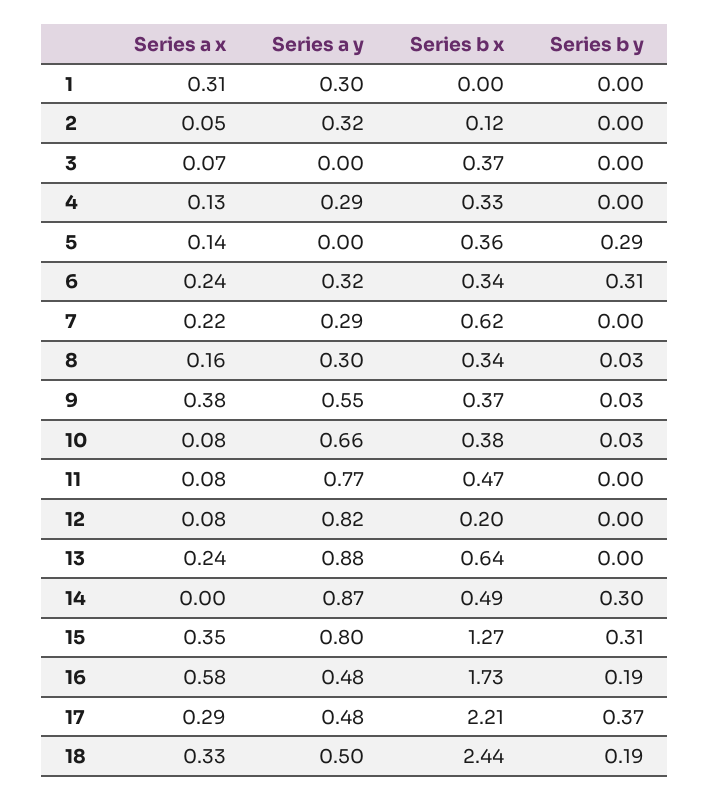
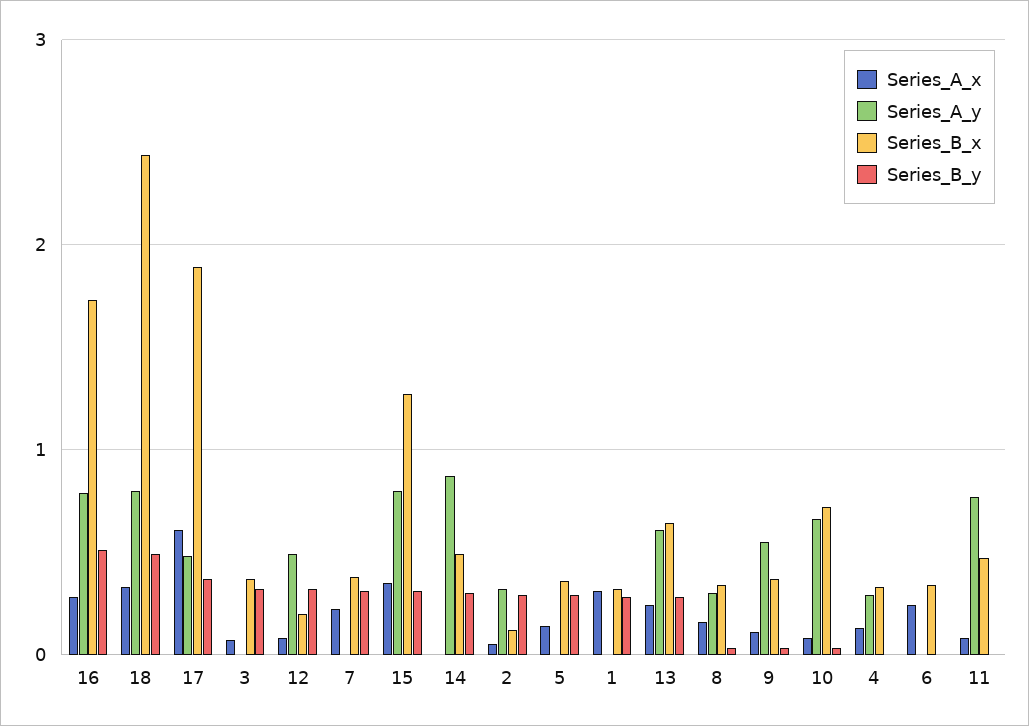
  {
    "Series a x": {
      "1": 0.31,
      "2": 0.05,
      "3": 0.07,
      "4": 0.13,
      "5": 0.14,
      "6": 0.24,
      "7": 0.22,
      "8": 0.16,
-     "9": 0.38,
+     "9": 0.1,
      "10": 0.08,
      "11": 0.08,
      "12": 0.08,
      "13": 0.24,
      "14": 0,
      "15": 0.35,
-     "16": 0.58,
+     "16": 0.3,
-     "17": 0.29,
+     "17": 0.6,
      "18": 0.33
    },
    "Series a y": {
-     "1": 0.3,
+     "1": 0,
      "2": 0.32,
      "3": 0,
      "4": 0.29,
      "5": 0,
-     "6": 0.32,
+     "6": 0,
-     "7": 0.29,
+     "7": 0,
      "8": 0.3,
      "9": 0.55,
      "10": 0.66,
      "11": 0.77,
-     "12": 0.82,
+     "12": 0.5,
-     "13": 0.88,
+     "13": 0.6,
      "14": 0.87,
      "15": 0.8,
-     "16": 0.48,
+     "16": 0.8,
      "17": 0.48,
-     "18": 0.5
+     "18": 0.8
    },
    "Series b x": {
-     "1": 0,
+     "1": 0.3,
      "2": 0.12,
      "3": 0.37,
      "4": 0.33,
      "5": 0.36,
      "6": 0.34,
-     "7": 0.62,
+     "7": 0.4,
      "8": 0.34,
      "9": 0.37,
-     "10": 0.38,
+     "10": 0.7,
      "11": 0.47,
      "12": 0.2,
      "13": 0.64,
      "14": 0.49,
      "15": 1.27,
      "16": 1.73,
-     "17": 2.21,
+     "17": 1.9,
      "18": 2.44
    },
    "Series b y": {
-     "1": 0,
+     "1": 0.3,
-     "2": 0,
+     "2": 0.3,
-     "3": 0,
+     "3": 0.3,
      "4": 0,
      "5": 0.29,
-     "6": 0.31,
+     "6": 0,
-     "7": 0,
+     "7": 0.3,
      "8": 0.03,
      "9": 0.03,
      "10": 0.03,
      "11": 0,
-     "12": 0,
+     "12": 0.3,
-     "13": 0,
+     "13": 0.3,
      "14": 0.3,
      "15": 0.31,
-     "16": 0.19,
+     "16": 0.5,
      "17": 0.37,
-     "18": 0.19
+     "18": 0.5
    }
  }

